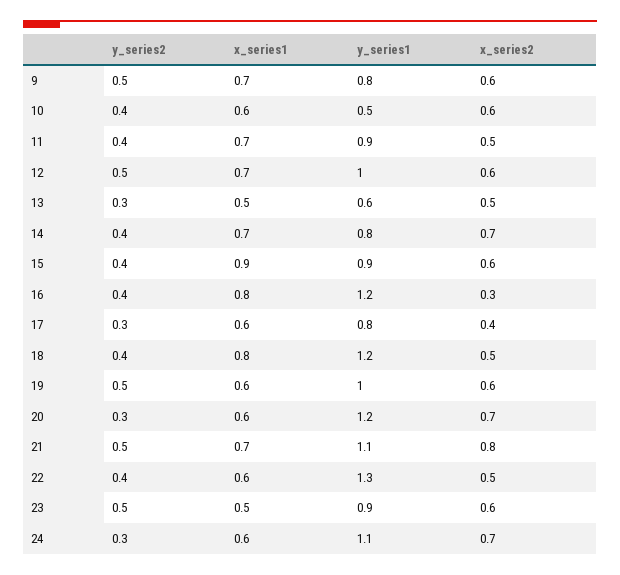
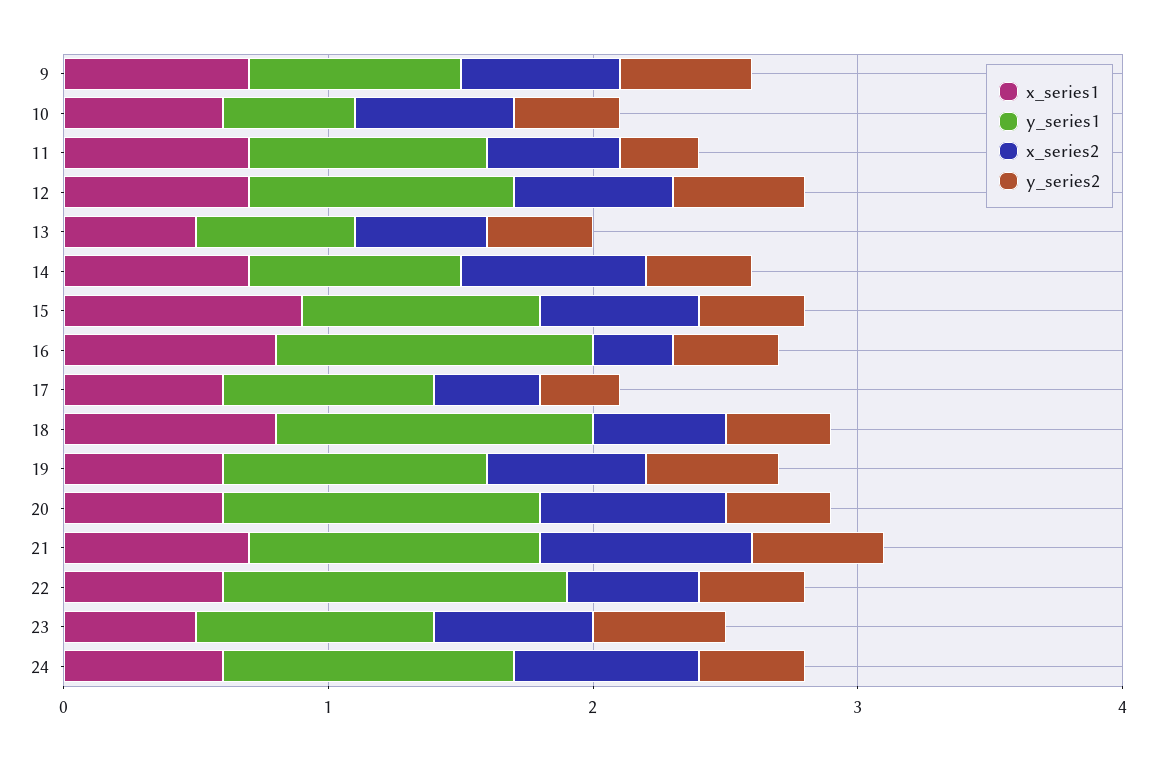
  {
    "y_series2": {
      "9": 0.5,
      "10": 0.4,
-     "11": 0.4,
+     "11": 0.3,
      "12": 0.5,
-     "13": 0.3,
+     "13": 0.4,
      "14": 0.4,
      "15": 0.4,
      "16": 0.4,
      "17": 0.3,
      "18": 0.4,
      "19": 0.5,
-     "20": 0.3,
+     "20": 0.4,
      "21": 0.5,
      "22": 0.4,
      "23": 0.5,
-     "24": 0.3
+     "24": 0.4
    },
    "x_series1": {
      "9": 0.7,
      "10": 0.6,
      "11": 0.7,
      "12": 0.7,
      "13": 0.5,
      "14": 0.7,
      "15": 0.9,
      "16": 0.8,
      "17": 0.6,
      "18": 0.8,
      "19": 0.6,
      "20": 0.6,
      "21": 0.7,
      "22": 0.6,
      "23": 0.5,
      "24": 0.6
    },
    "y_series1": {
      "9": 0.8,
      "10": 0.5,
      "11": 0.9,
      "12": 1,
      "13": 0.6,
      "14": 0.8,
      "15": 0.9,
      "16": 1.2,
      "17": 0.8,
      "18": 1.2,
      "19": 1,
      "20": 1.2,
      "21": 1.1,
      "22": 1.3,
      "23": 0.9,
      "24": 1.1
    },
    "x_series2": {
      "9": 0.6,
      "10": 0.6,
      "11": 0.5,
      "12": 0.6,
      "13": 0.5,
      "14": 0.7,
      "15": 0.6,
      "16": 0.3,
      "17": 0.4,
      "18": 0.5,
      "19": 0.6,
      "20": 0.7,
      "21": 0.8,
      "22": 0.5,
      "23": 0.6,
      "24": 0.7
    }
  }

